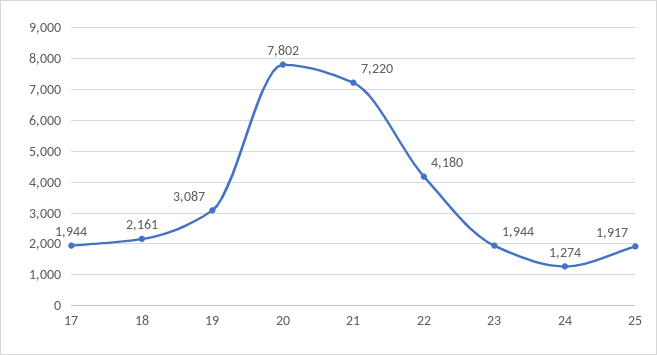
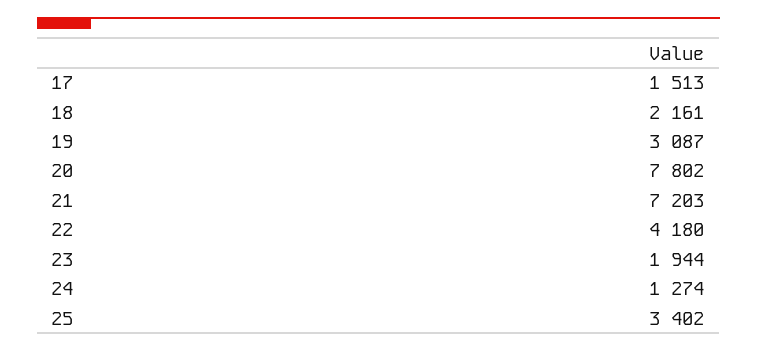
  {
-   "17": 1944,
+   "17": 1513,
    "18": 2161,
    "19": 3087,
    "20": 7802,
-   "21": 7220,
+   "21": 7203,
    "22": 4180,
    "23": 1944,
    "24": 1274,
-   "25": 1917
+   "25": 3402
  }

